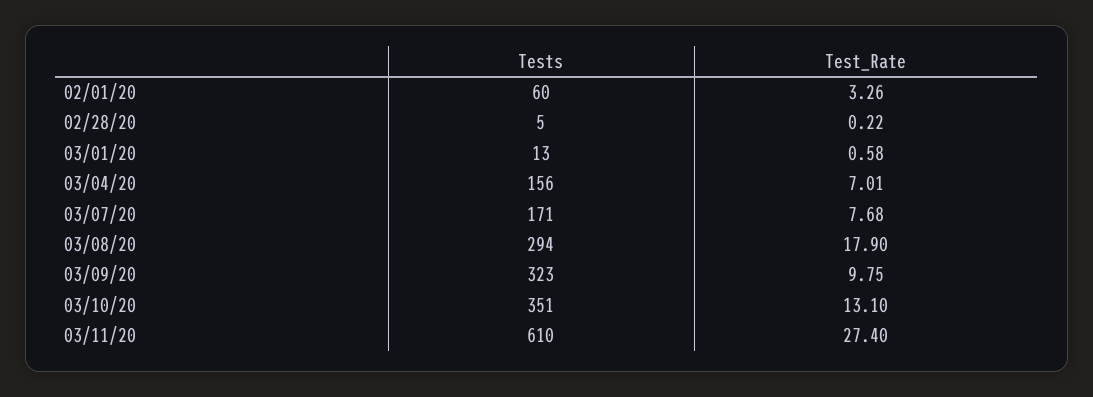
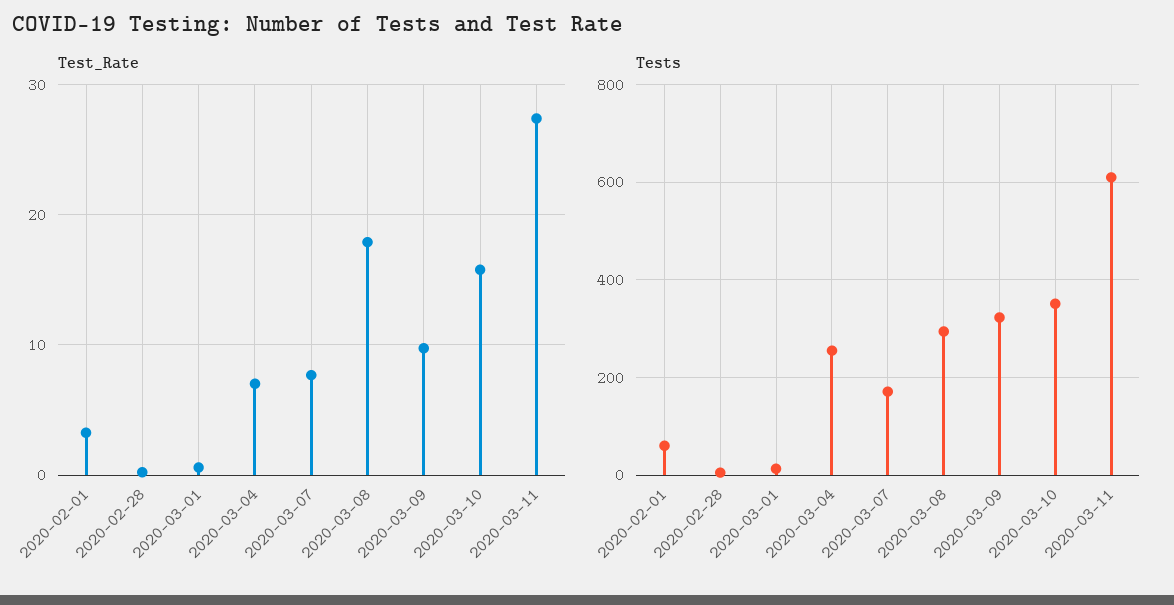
  {
    "Tests": {
      "02/01/20": 60,
      "02/28/20": 5,
      "03/01/20": 13,
-     "03/04/20": 156,
+     "03/04/20": 260,
      "03/07/20": 171,
      "03/08/20": 294,
      "03/09/20": 323,
      "03/10/20": 351,
      "03/11/20": 610
    },
    "Test_Rate": {
      "02/01/20": 3.26,
      "02/28/20": 0.22,
      "03/01/20": 0.58,
      "03/04/20": 7.01,
      "03/07/20": 7.68,
      "03/08/20": 17.9,
      "03/09/20": 9.75,
-     "03/10/20": 13.1,
+     "03/10/20": 16,
      "03/11/20": 27.4
    }
  }

